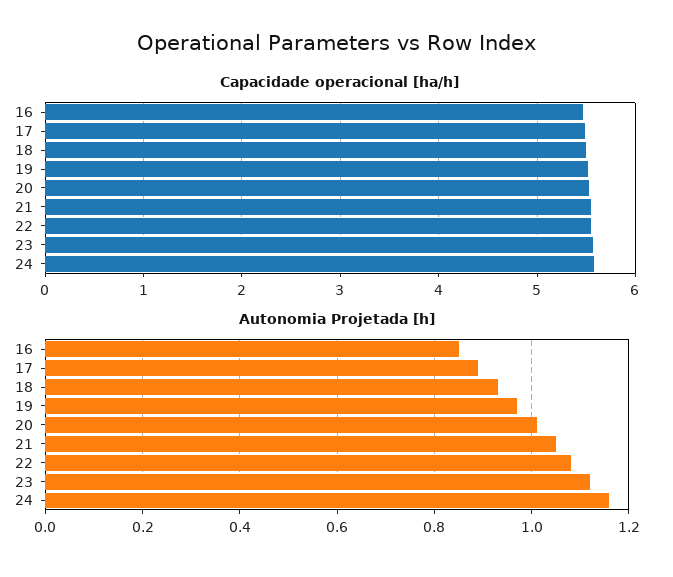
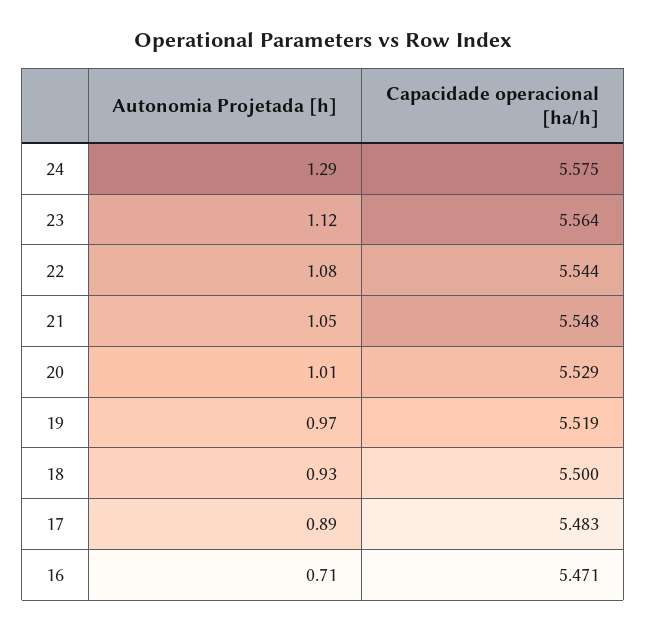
  {
    "Capacidade operacional [ha/h]": {
      "16": 5.471,
      "17": 5.483,
      "18": 5.5,
      "19": 5.519,
      "20": 5.529,
      "21": 5.548,
      "22": 5.544,
      "23": 5.564,
      "24": 5.575
    },
    "Autonomia Projetada [h]": {
-     "16": 0.85,
+     "16": 0.71,
      "17": 0.89,
      "18": 0.93,
      "19": 0.97,
      "20": 1.01,
      "21": 1.05,
      "22": 1.08,
      "23": 1.12,
-     "24": 1.15
+     "24": 1.29
    }
  }

